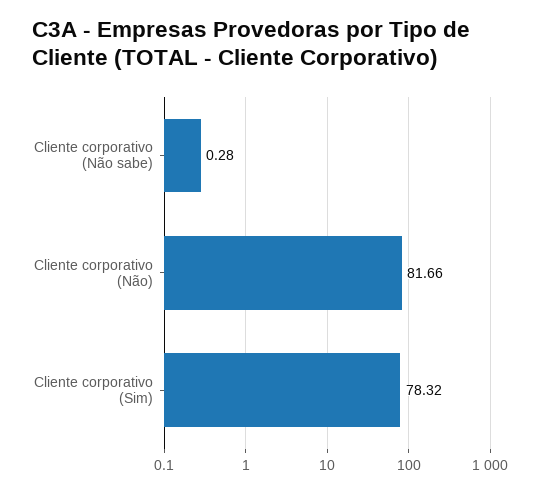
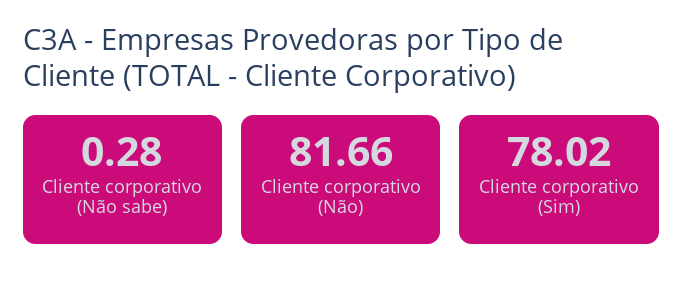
  {
    "Cliente corporativo (Não sabe)": 0.28,
    "Cliente corporativo (Não)": 81.66,
-   "Cliente corporativo (Sim)": 78.32
+   "Cliente corporativo (Sim)": 78.02
  }

